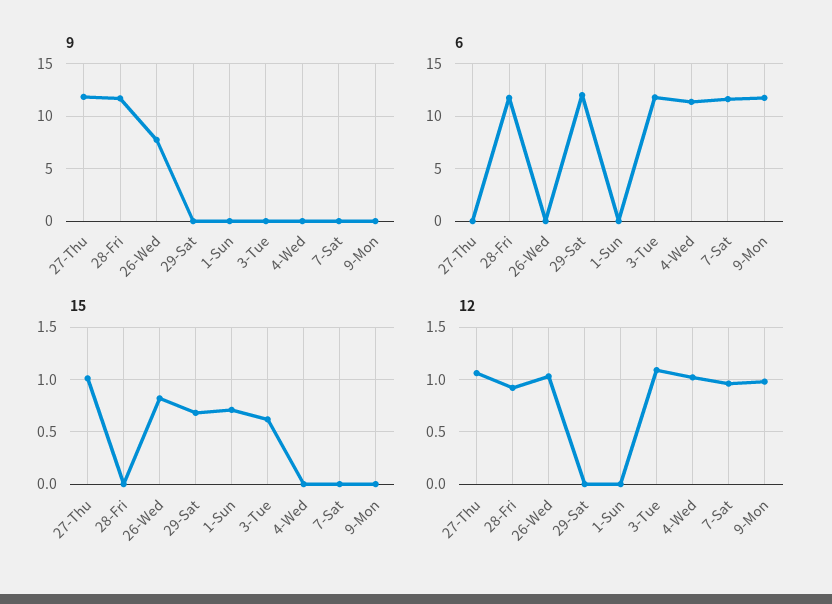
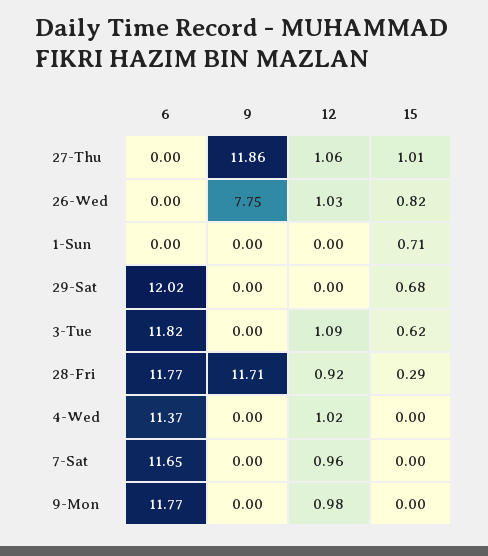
  {
    "9": {
      "27-Thu": 11.86,
      "28-Fri": 11.71,
      "26-Wed": 7.75,
      "29-Sat": 0,
      "1-Sun": 0,
      "3-Tue": 0,
      "4-Wed": 0,
      "7-Sat": 0,
      "9-Mon": 0
    },
    "6": {
      "27-Thu": 0,
      "28-Fri": 11.77,
      "26-Wed": 0,
      "29-Sat": 12.02,
      "1-Sun": 0,
      "3-Tue": 11.82,
      "4-Wed": 11.37,
      "7-Sat": 11.65,
      "9-Mon": 11.77
    },
    "15": {
      "27-Thu": 1.01,
-     "28-Fri": 0,
+     "28-Fri": 0.29,
      "26-Wed": 0.82,
      "29-Sat": 0.68,
      "1-Sun": 0.71,
      "3-Tue": 0.62,
      "4-Wed": 0,
      "7-Sat": 0,
      "9-Mon": 0
    },
    "12": {
      "27-Thu": 1.06,
      "28-Fri": 0.92,
      "26-Wed": 1.03,
      "29-Sat": 0,
      "1-Sun": 0,
      "3-Tue": 1.09,
      "4-Wed": 1.02,
      "7-Sat": 0.96,
      "9-Mon": 0.98
    }
  }

